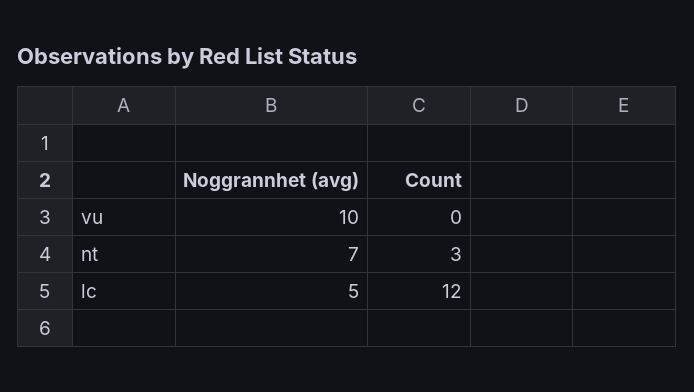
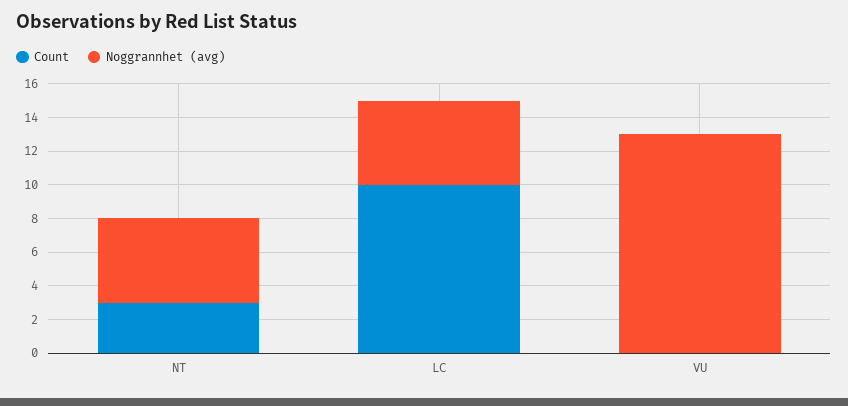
  {
    "Noggrannhet (avg)": {
-     "vu": 10,
+     "vu": 13,
-     "nt": 7,
+     "nt": 5,
      "lc": 5
    },
    "Count": {
      "vu": 0,
      "nt": 3,
-     "lc": 12
+     "lc": 10
    }
  }

